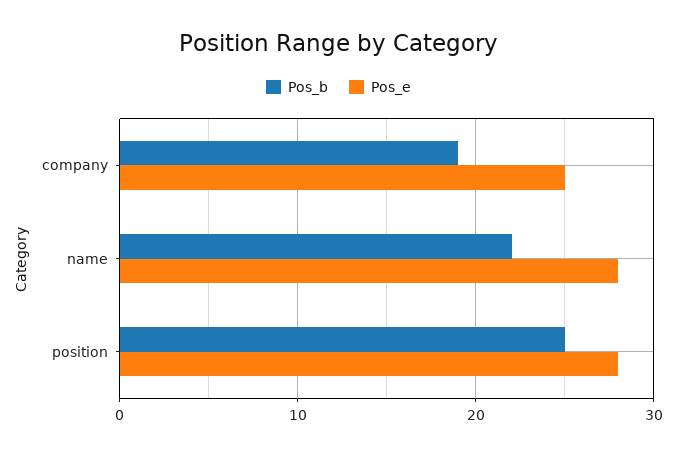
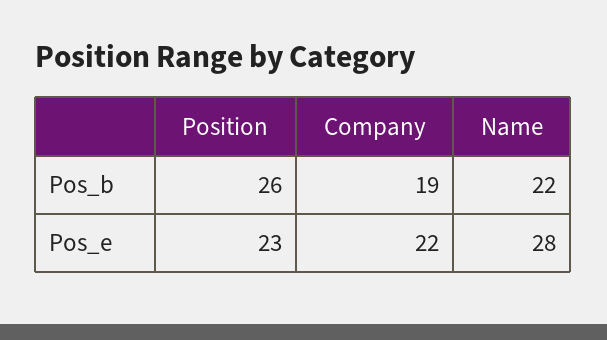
  {
    "Pos_b": {
      "company": 19,
      "name": 22,
-     "position": 25
+     "position": 26
    },
    "Pos_e": {
-     "company": 25,
+     "company": 22,
      "name": 28,
-     "position": 28
+     "position": 23
    }
  }

